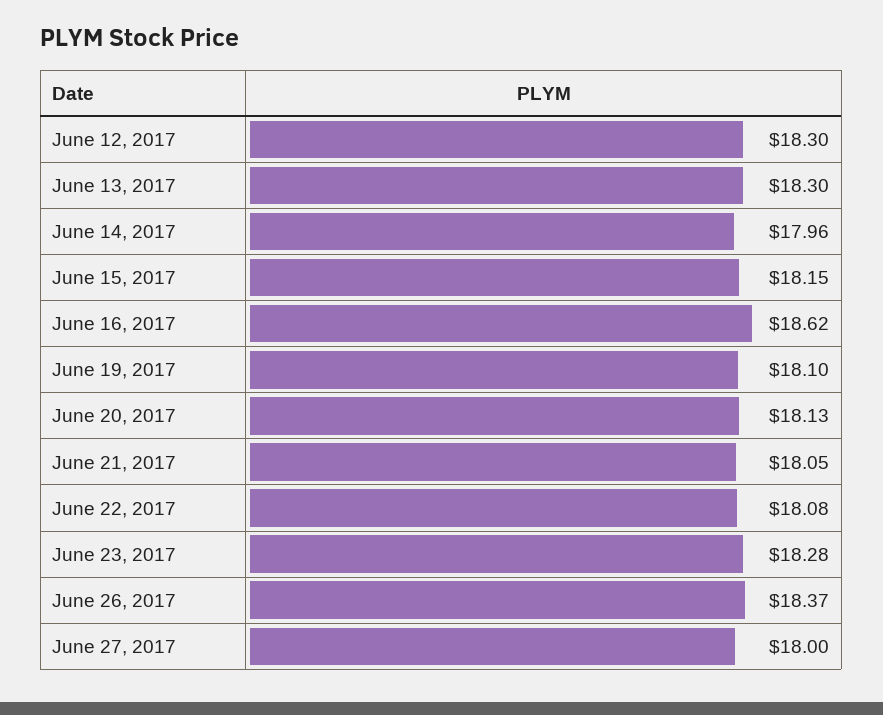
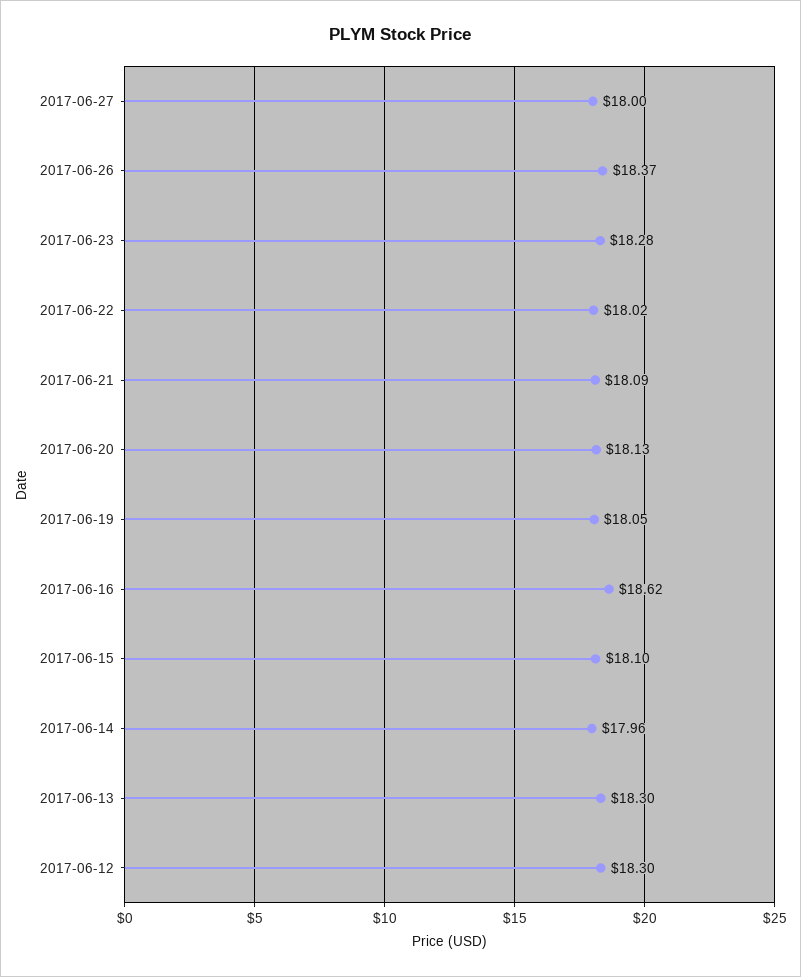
  {
    "June 12, 2017": 18.3,
    "June 13, 2017": 18.3,
    "June 14, 2017": 17.96,
-   "June 15, 2017": 18.15,
+   "June 15, 2017": 18.1,
    "June 16, 2017": 18.62,
-   "June 19, 2017": 18.1,
+   "June 19, 2017": 18.05,
    "June 20, 2017": 18.13,
-   "June 21, 2017": 18.05,
+   "June 21, 2017": 18.09,
-   "June 22, 2017": 18.08,
+   "June 22, 2017": 18.02,
    "June 23, 2017": 18.28,
    "June 26, 2017": 18.37,
    "June 27, 2017": 18
  }

